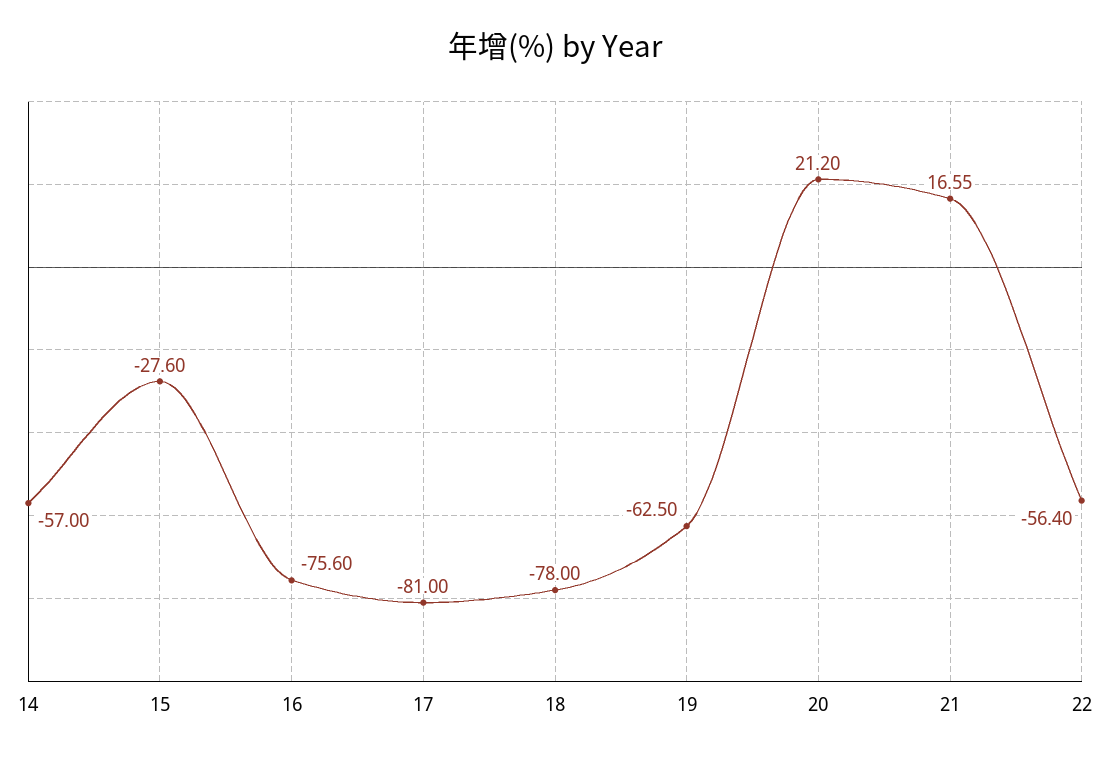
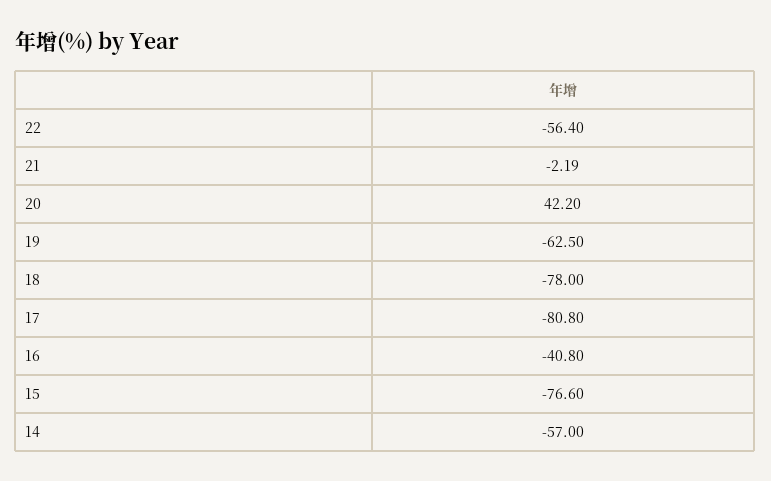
  {
    "14": -57,
-   "15": -27.6,
+   "15": -76.6,
-   "16": -75.6,
+   "16": -40.8,
-   "17": -81,
+   "17": -80.8,
    "18": -78,
    "19": -62.5,
-   "20": 21.2,
+   "20": 42.2,
-   "21": 16.55,
+   "21": -2.19,
    "22": -56.4
  }

